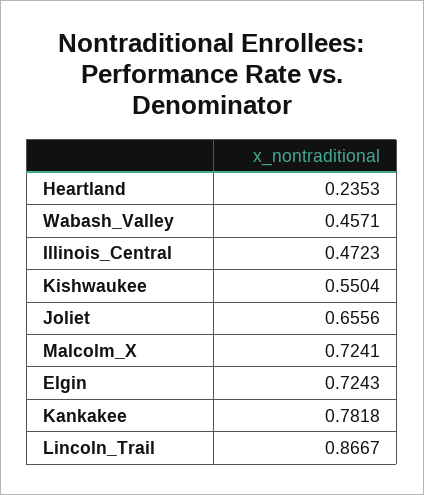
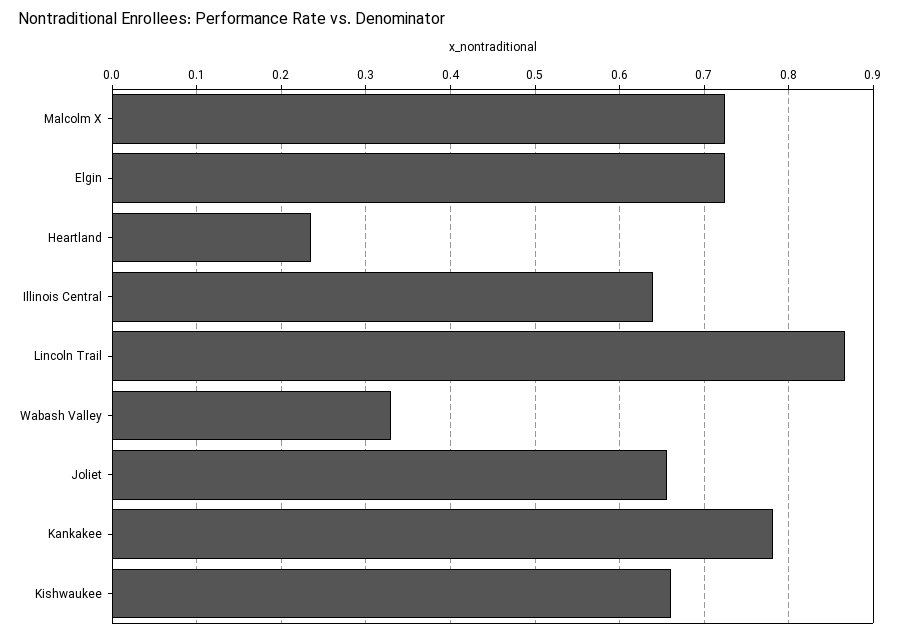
  {
    "Heartland": 0.2353,
-   "Wabash_Valley": 0.4571,
+   "Wabash_Valley": 0.33,
-   "Illinois_Central": 0.4723,
+   "Illinois_Central": 0.64,
-   "Kishwaukee": 0.5504,
+   "Kishwaukee": 0.66,
    "Joliet": 0.6556,
    "Malcolm_X": 0.7241,
    "Elgin": 0.7243,
    "Kankakee": 0.7818,
    "Lincoln_Trail": 0.8667
  }

